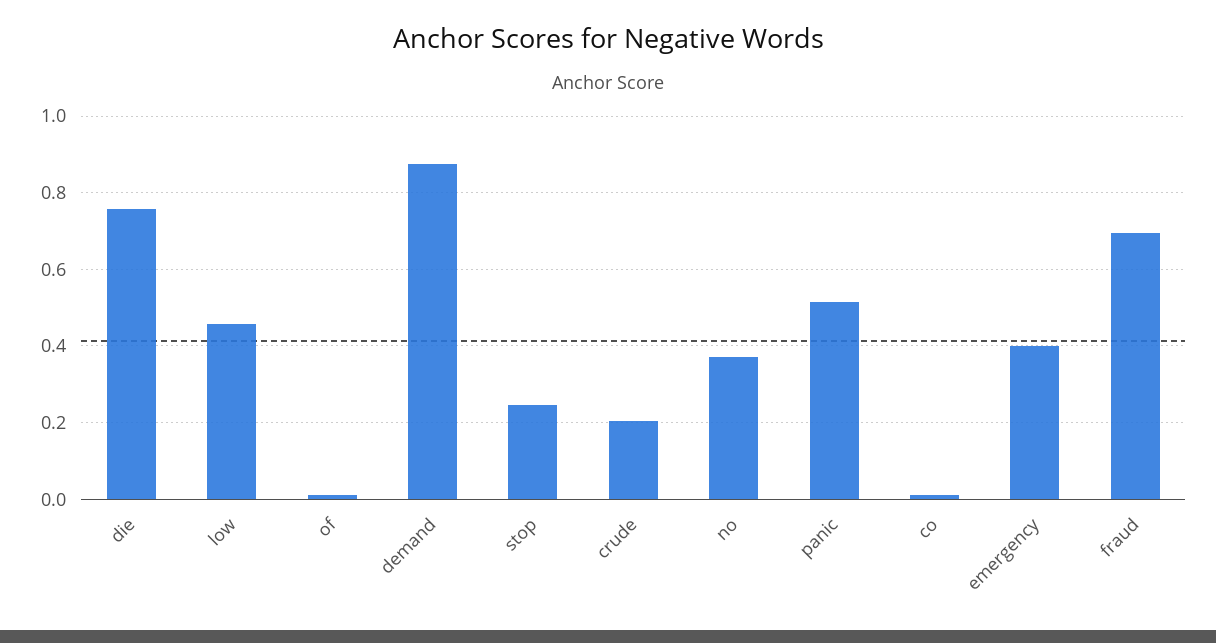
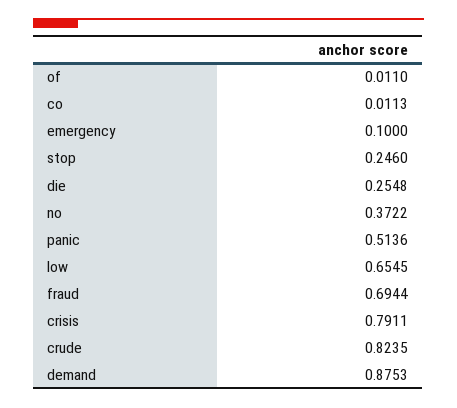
  {
-   "die": 0.76,
+   "die": 0.2548,
-   "low": 0.46,
+   "low": 0.6545,
    "of": 0.011,
    "demand": 0.8753,
    "stop": 0.246,
-   "crude": 0.2,
+   "crude": 0.8235,
    "no": 0.3722,
    "panic": 0.5136,
    "co": 0.0113,
-   "emergency": 0.4,
+   "emergency": 0.1,
-   "fraud": 0.6944
+   "fraud": 0.6944,
+   "crisis": 0.7911
  }

